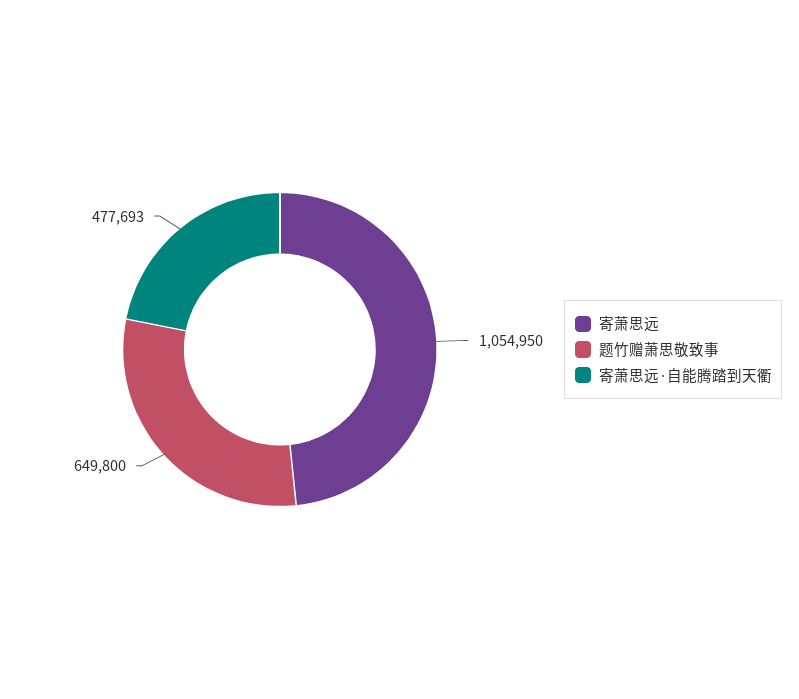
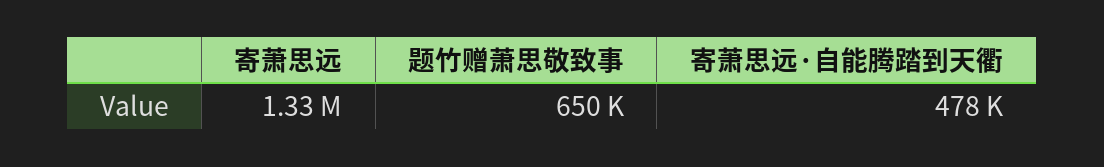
  {
-   "寄萧思远": 1054950,
+   "寄萧思远": 1330000,
    "题竹赠萧思敬致事": 649800,
    "寄萧思远·自能腾踏到天衢": 477693
  }

